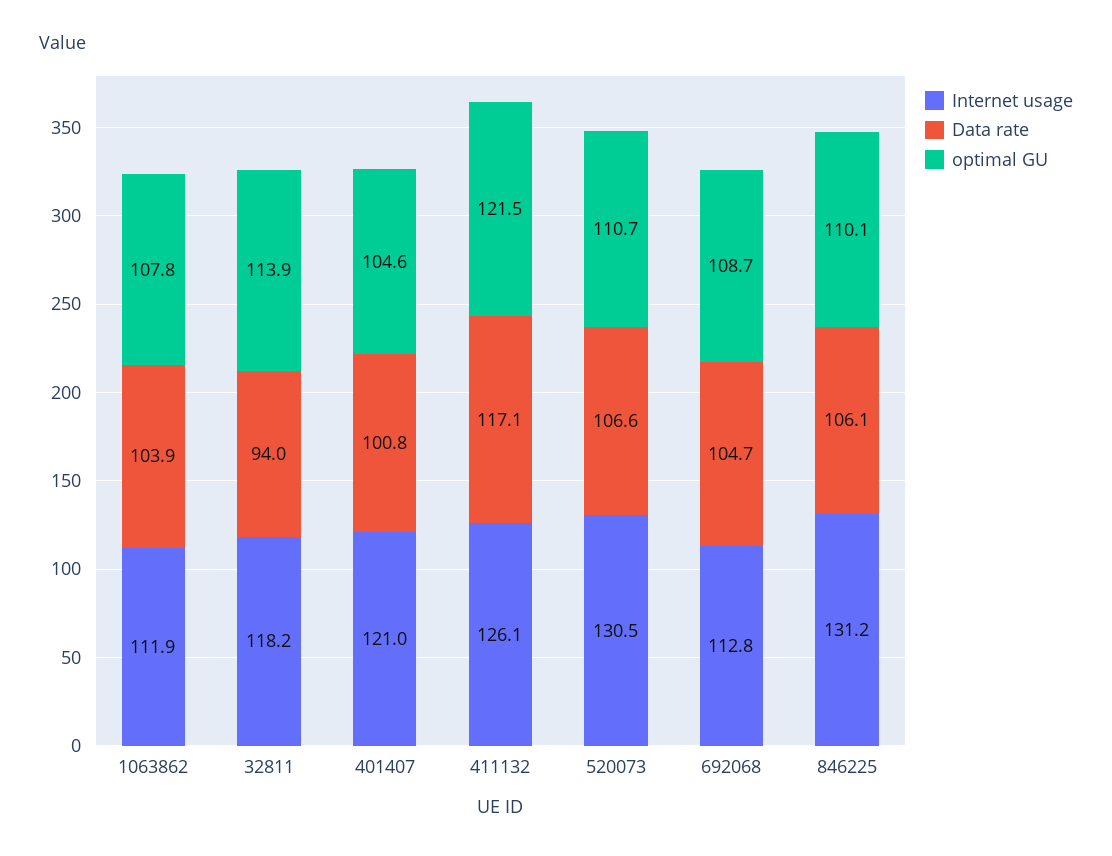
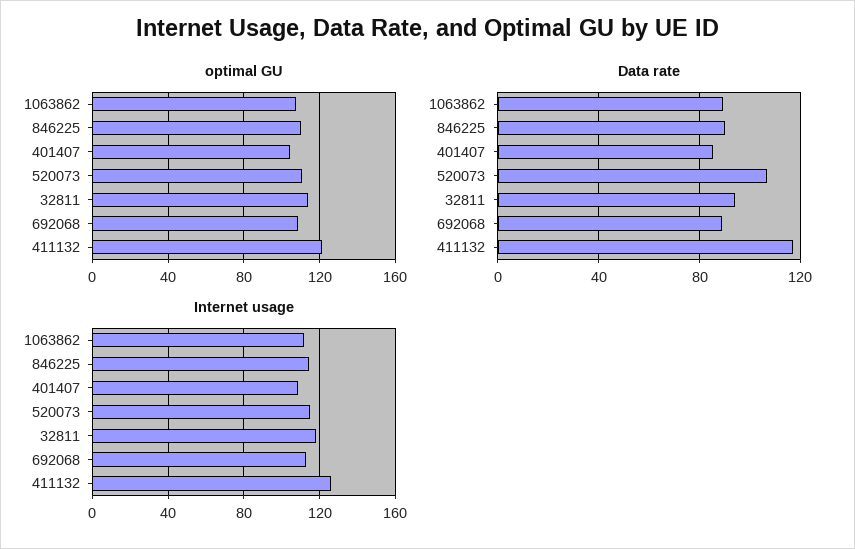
  {
    "Internet usage": {
      "1063862": 111.9,
      "32811": 118.2,
-     "401407": 121,
+     "401407": 110,
      "411132": 126.1,
-     "520073": 130.5,
+     "520073": 115,
      "692068": 112.8,
-     "846225": 131.2
+     "846225": 115
    },
    "Data rate": {
-     "1063862": 103.9,
+     "1063862": 90,
      "32811": 94,
-     "401407": 100.8,
+     "401407": 85,
      "411132": 117.1,
      "520073": 106.6,
-     "692068": 104.7,
+     "692068": 90,
-     "846225": 106.1
+     "846225": 90
    },
    "optimal GU": {
      "1063862": 107.8,
      "32811": 113.9,
      "401407": 104.6,
      "411132": 121.5,
      "520073": 110.7,
      "692068": 108.7,
      "846225": 110.1
    }
  }

